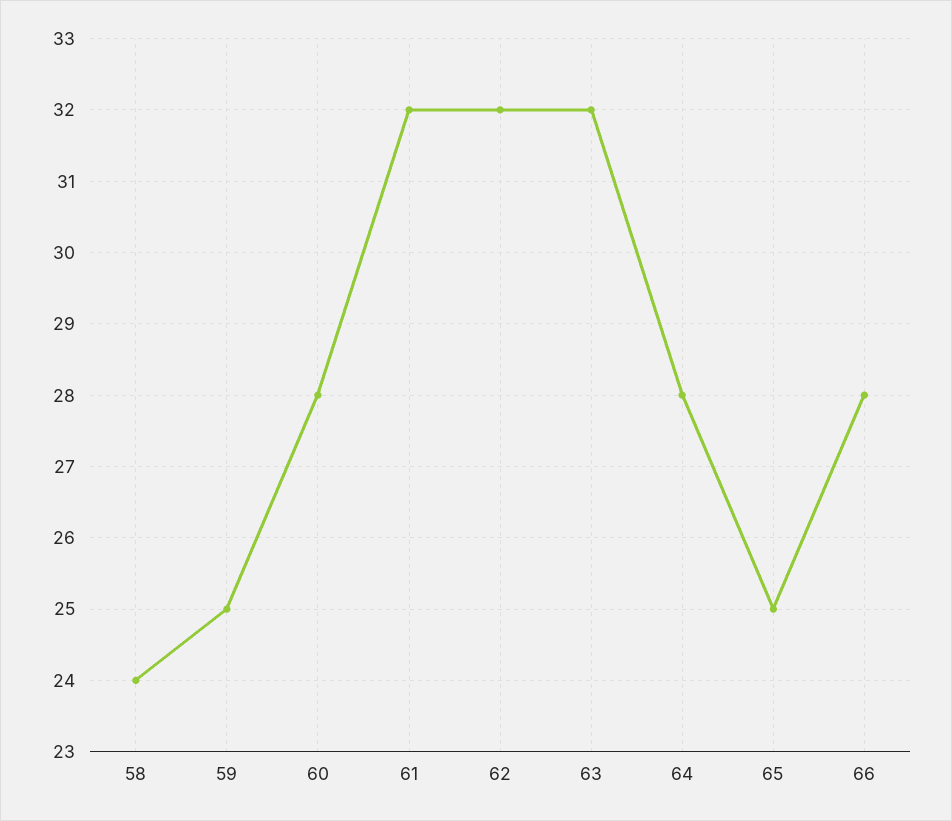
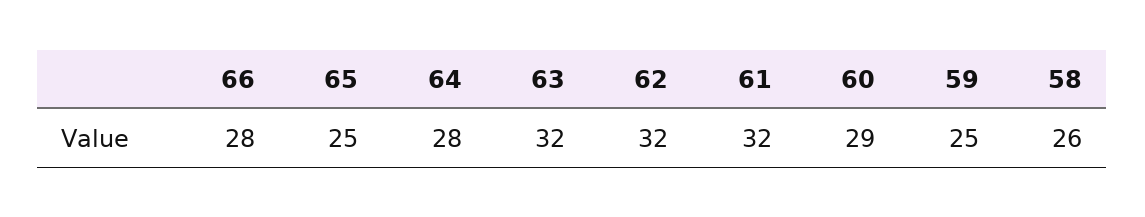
  {
-   "58": 24,
+   "58": 26,
    "59": 25,
-   "60": 28,
+   "60": 29,
    "61": 32,
    "62": 32,
    "63": 32,
    "64": 28,
    "65": 25,
    "66": 28
  }

